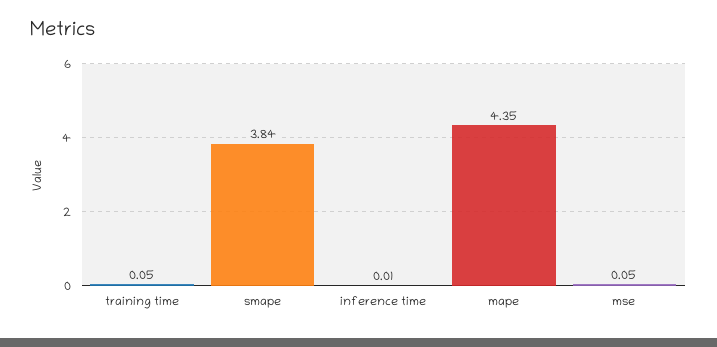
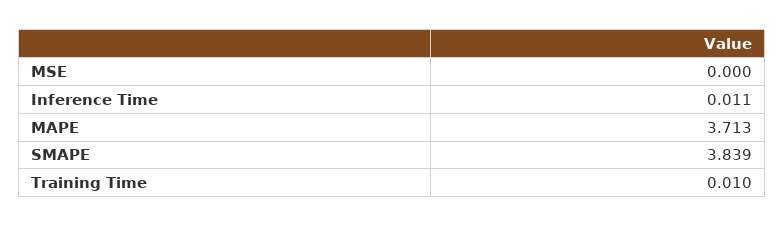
  {
-   "training time": 0.05,
+   "training time": 0.01,
    "smape": 3.839,
    "inference time": 0.011,
-   "mape": 4.35,
+   "mape": 3.713,
-   "mse": 0.05
+   "mse": 0
  }

